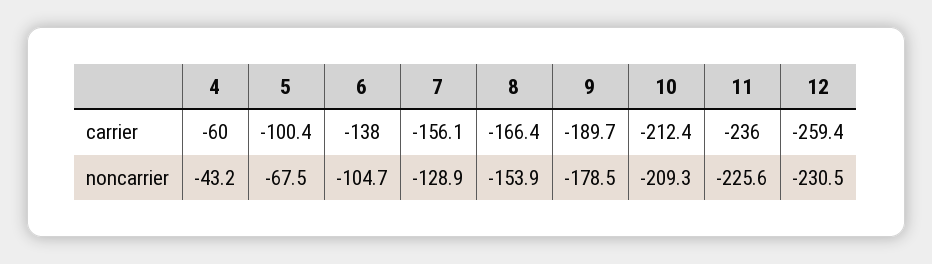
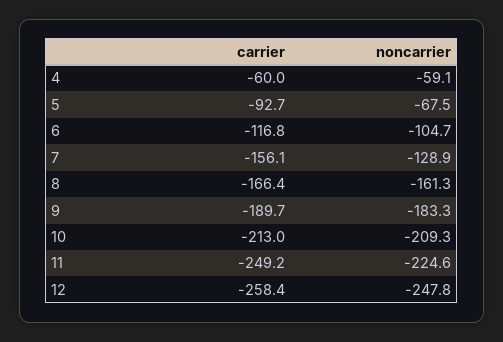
  {
    "4": {
      "carrier": -60,
-     "noncarrier": -43.2
+     "noncarrier": -59.1
    },
    "5": {
-     "carrier": -100.4,
+     "carrier": -92.7,
      "noncarrier": -67.5
    },
    "6": {
-     "carrier": -138,
+     "carrier": -116.8,
      "noncarrier": -104.7
    },
    "7": {
      "carrier": -156.1,
      "noncarrier": -128.9
    },
    "8": {
      "carrier": -166.4,
-     "noncarrier": -153.9
+     "noncarrier": -161.3
    },
    "9": {
      "carrier": -189.7,
-     "noncarrier": -178.5
+     "noncarrier": -183.3
    },
    "10": {
-     "carrier": -212.4,
+     "carrier": -213,
      "noncarrier": -209.3
    },
    "11": {
-     "carrier": -236,
+     "carrier": -249.2,
-     "noncarrier": -225.6
+     "noncarrier": -224.6
    },
    "12": {
-     "carrier": -259.4,
+     "carrier": -258.4,
-     "noncarrier": -230.5
+     "noncarrier": -247.8
    }
  }

